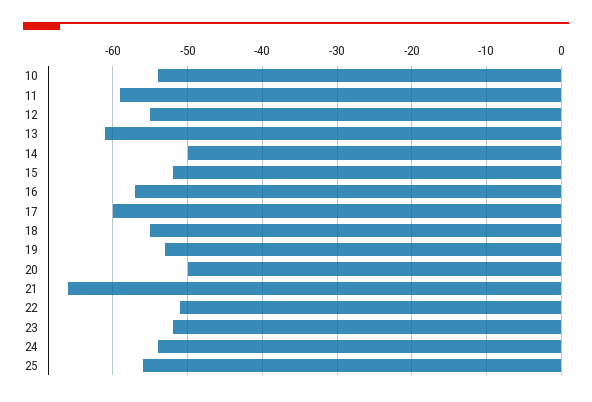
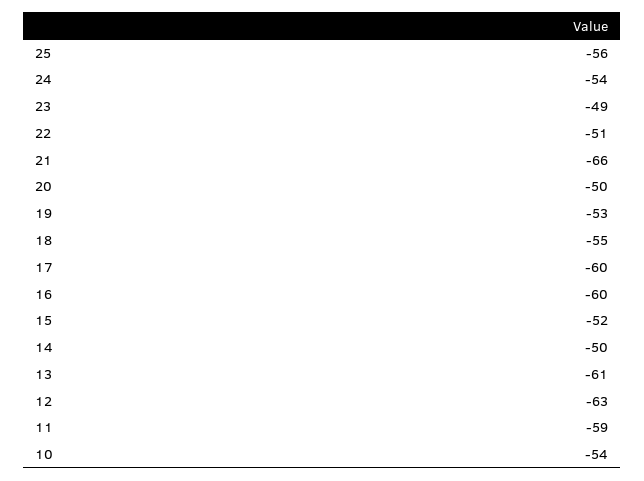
  {
    "10": -54,
    "11": -59,
-   "12": -55,
+   "12": -63,
    "13": -61,
    "14": -50,
    "15": -52,
-   "16": -57,
+   "16": -60,
    "17": -60,
    "18": -55,
    "19": -53,
    "20": -50,
    "21": -66,
    "22": -51,
-   "23": -52,
+   "23": -49,
    "24": -54,
    "25": -56
  }

